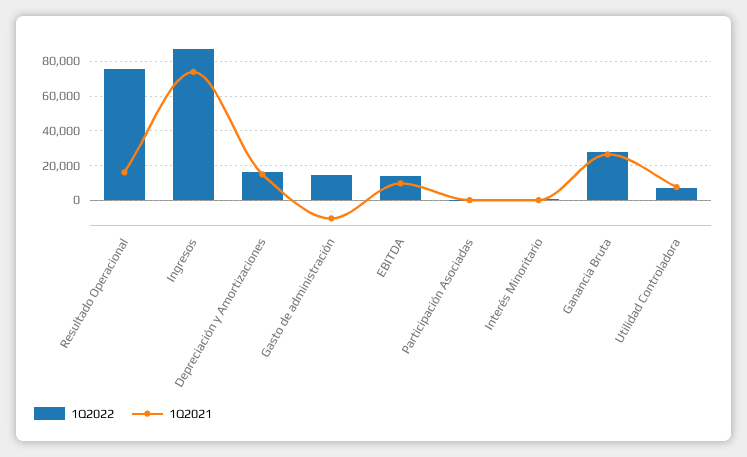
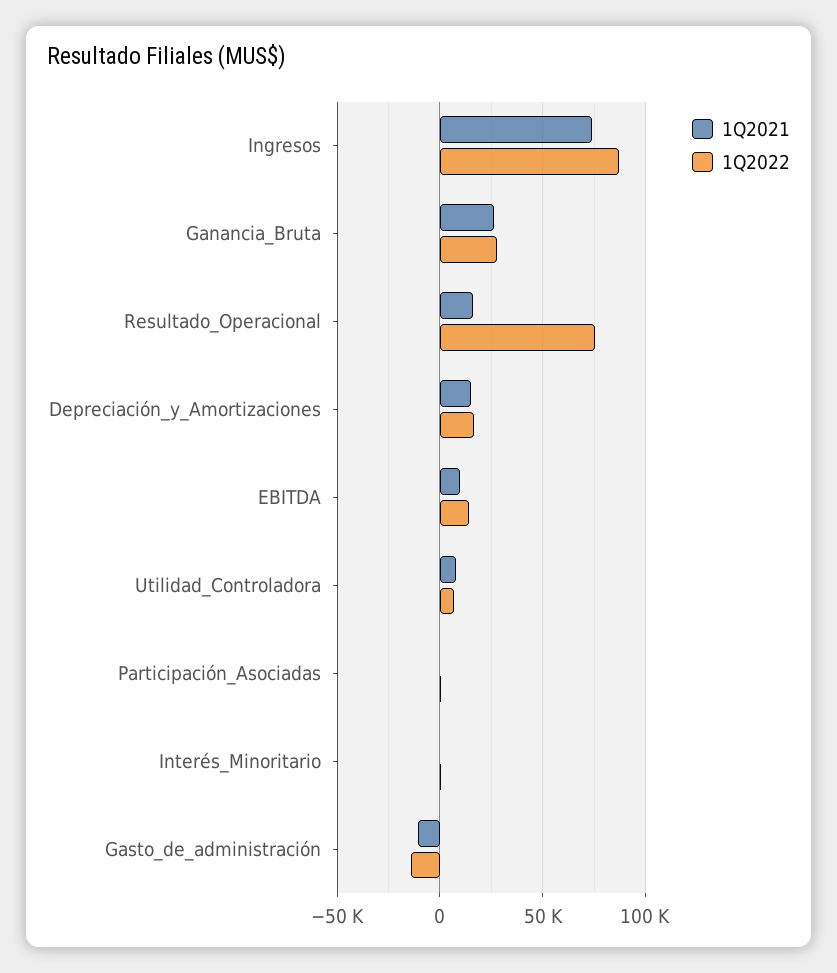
  {
    "1Q2022": {
      "Resultado Operacional": 75000,
      "Ingresos": 85000,
      "Depreciación y Amortizaciones": 15000,
-     "Gasto de administración": 15000,
+     "Gasto de administración": -15000,
      "EBITDA": 15000,
      "Participación Asociadas": 0,
      "Interés Minoritario": 0,
      "Ganancia Bruta": 30000,
      "Utilidad Controladora": 5000
    },
    "1Q2021": {
      "Resultado Operacional": 15000,
      "Ingresos": 75000,
      "Depreciación y Amortizaciones": 15000,
      "Gasto de administración": -10000,
      "EBITDA": 10000,
      "Participación Asociadas": 0,
      "Interés Minoritario": 0,
      "Ganancia Bruta": 25000,
      "Utilidad Controladora": 10000
    }
  }

